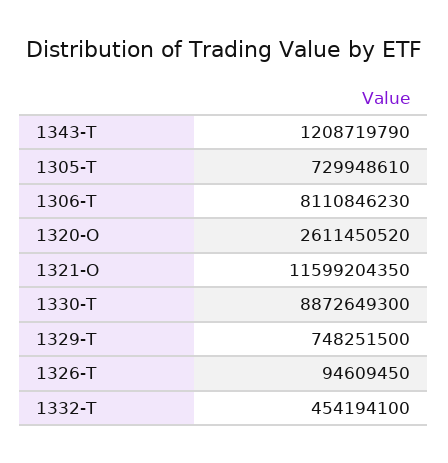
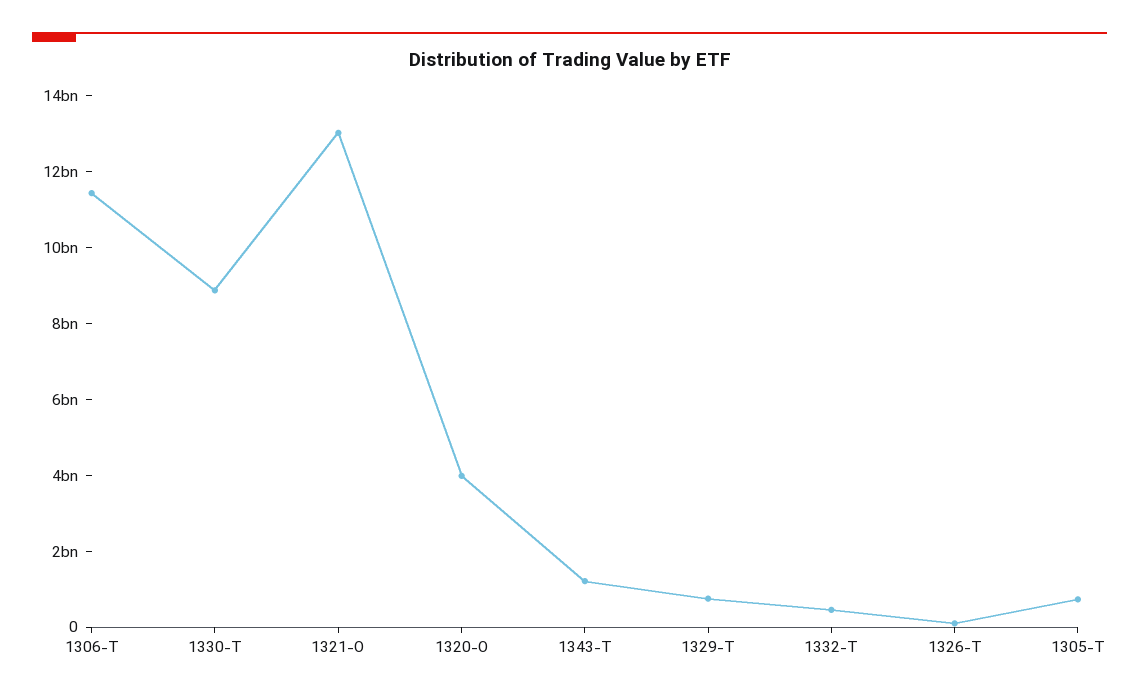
  {
    "1343-T": 1208719790,
    "1305-T": 729948610,
-   "1306-T": 8110846230,
+   "1306-T": 11500000000,
-   "1320-O": 2611450520,
+   "1320-O": 4000000000,
-   "1321-O": 11599204350,
+   "1321-O": 13000000000,
    "1330-T": 8872649300,
    "1329-T": 748251500,
    "1326-T": 94609450,
    "1332-T": 454194100
  }

